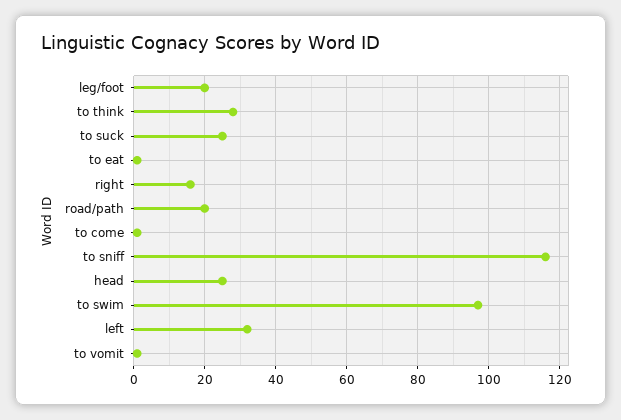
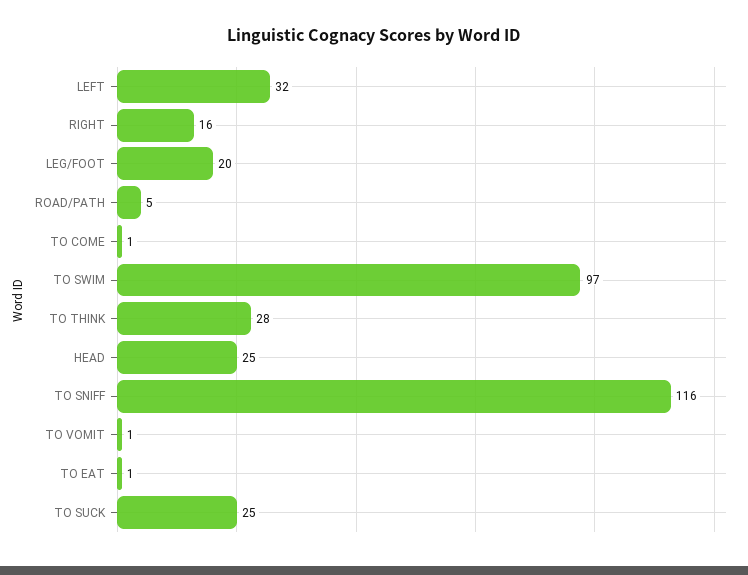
  {
    "leg/foot": 20,
    "to think": 28,
    "to suck": 25,
    "to eat": 1,
    "right": 16,
-   "road/path": 20,
+   "road/path": 5,
    "to come": 1,
    "to sniff": 116,
    "head": 25,
    "to swim": 97,
    "left": 32,
    "to vomit": 1
  }

